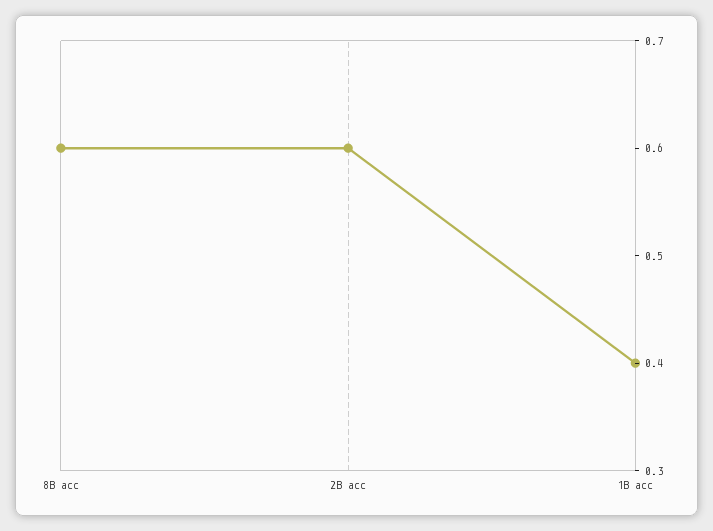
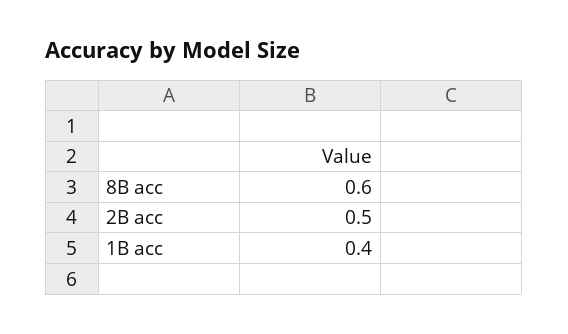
  {
    "8B acc": 0.6,
-   "2B acc": 0.6,
+   "2B acc": 0.5,
    "1B acc": 0.4
  }

